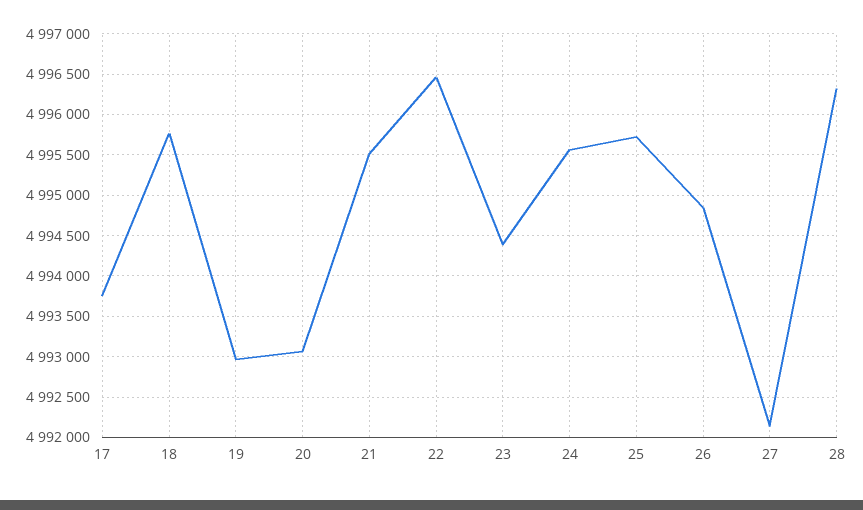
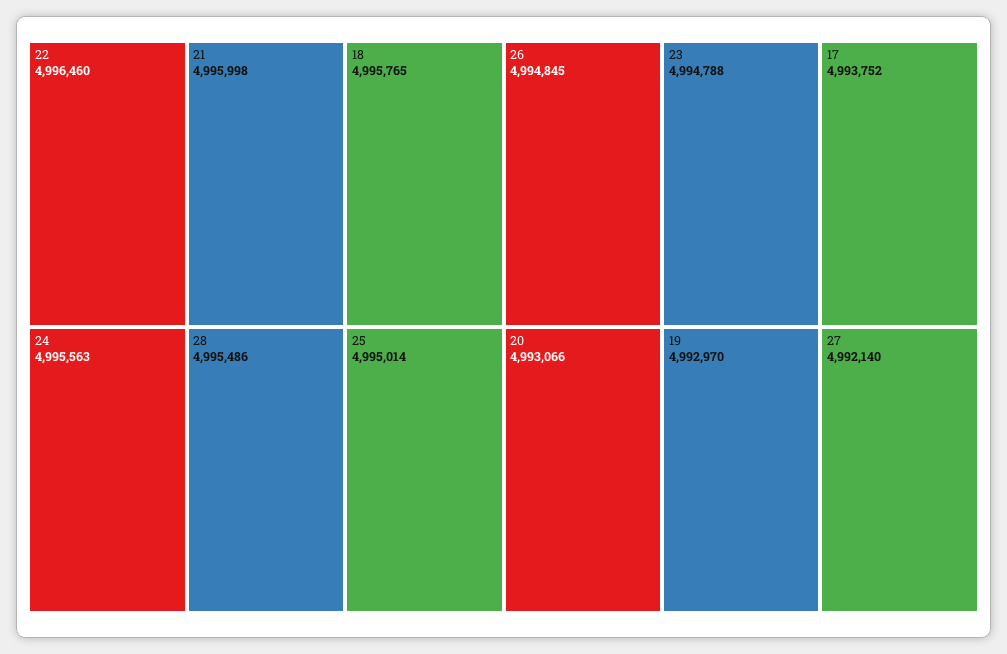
  {
    "17": 4993752,
    "18": 4995765,
    "19": 4992970,
    "20": 4993066,
-   "21": 4995500,
+   "21": 4995998,
    "22": 4996460,
-   "23": 4994400,
+   "23": 4994788,
    "24": 4995563,
-   "25": 4995700,
+   "25": 4995014,
    "26": 4994845,
    "27": 4992140,
-   "28": 4996300
+   "28": 4995486
  }

